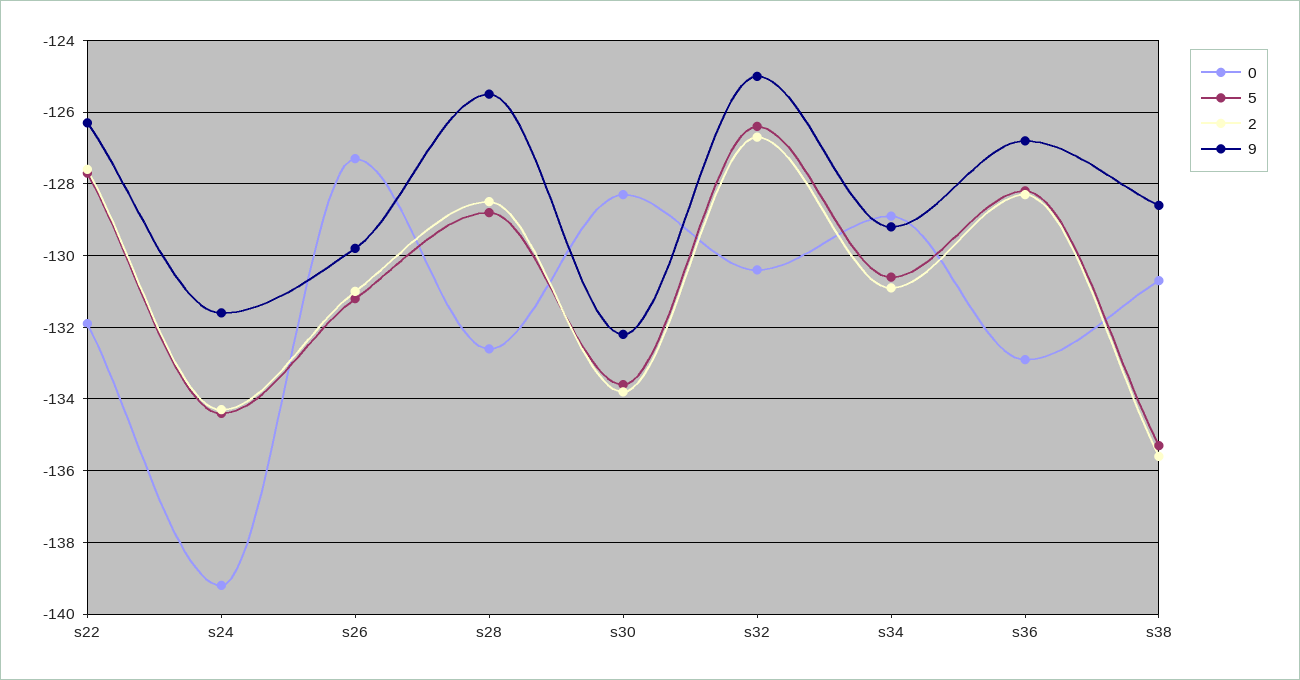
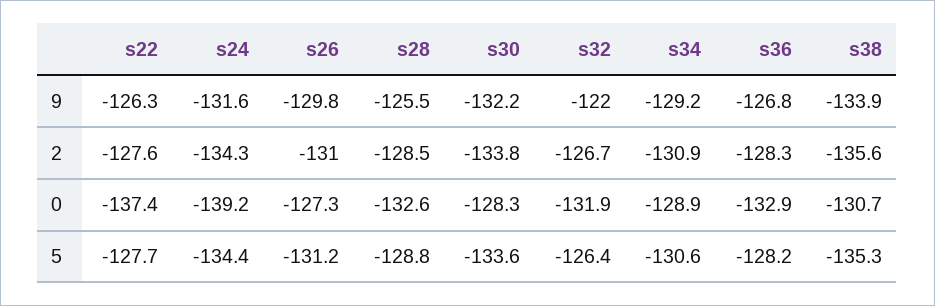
  {
    "0": {
-     "s22": -132,
+     "s22": -137.4,
      "s24": -139.2,
      "s26": -127.3,
      "s28": -132.6,
      "s30": -128.3,
-     "s32": -130.5,
+     "s32": -131.9,
      "s34": -128.9,
      "s36": -132.9,
      "s38": -130.7
    },
    "5": {
      "s22": -127.7,
      "s24": -134.4,
      "s26": -131.2,
      "s28": -128.8,
      "s30": -133.6,
      "s32": -126.4,
      "s34": -130.6,
      "s36": -128.2,
      "s38": -135.3
    },
    "2": {
      "s22": -127.6,
      "s24": -134.3,
      "s26": -131,
      "s28": -128.5,
      "s30": -133.8,
      "s32": -126.7,
      "s34": -130.9,
      "s36": -128.3,
      "s38": -135.6
    },
    "9": {
      "s22": -126.3,
      "s24": -131.6,
      "s26": -129.8,
      "s28": -125.5,
      "s30": -132.2,
-     "s32": -125,
+     "s32": -122,
      "s34": -129.2,
      "s36": -126.8,
-     "s38": -128.5
+     "s38": -133.9
    }
  }

